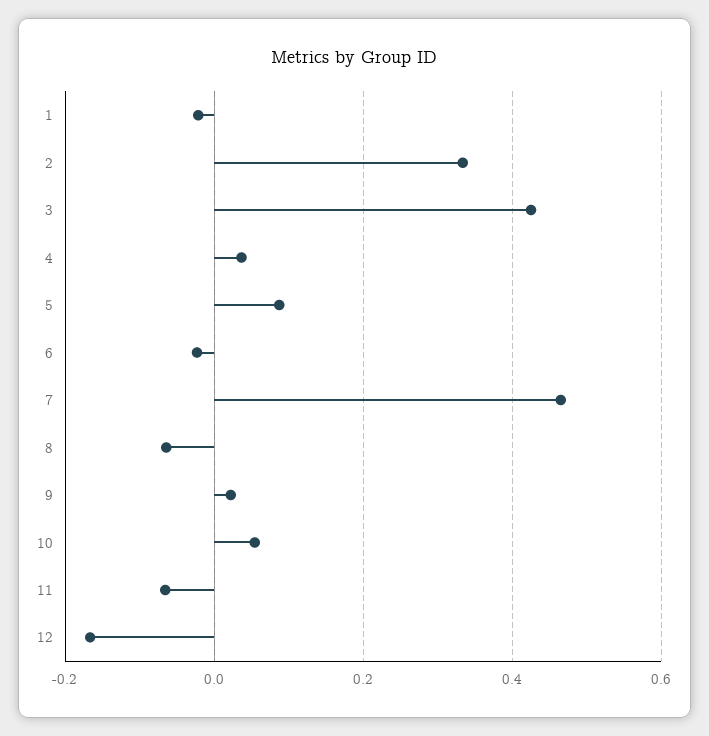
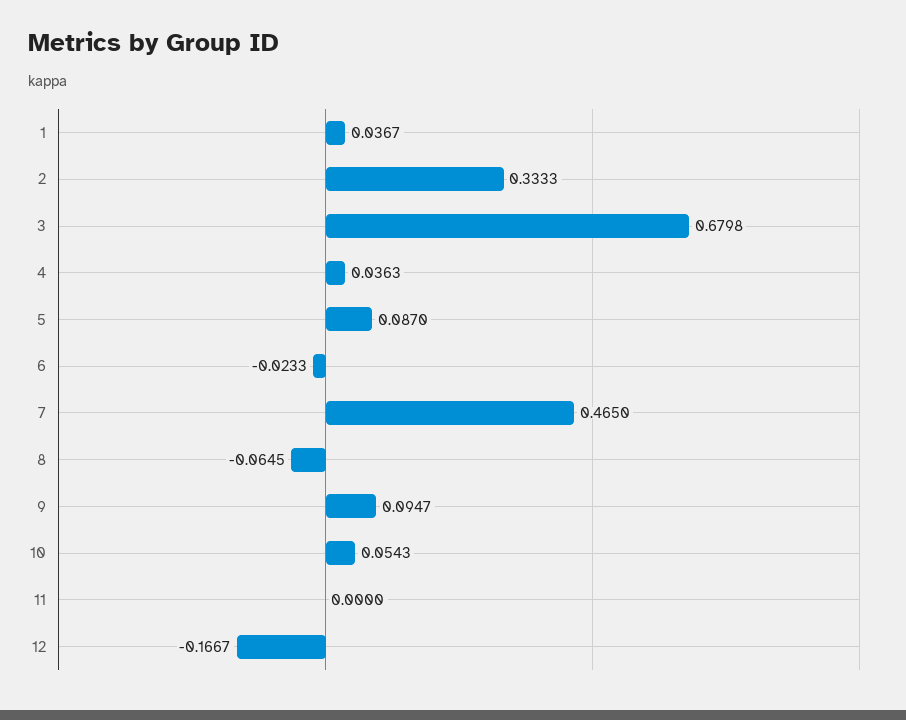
  {
-   "1": -0.02,
+   "1": 0.0367,
    "2": 0.3333,
-   "3": 0.42,
+   "3": 0.6798,
    "4": 0.0363,
    "5": 0.087,
    "6": -0.0233,
    "7": 0.465,
    "8": -0.0645,
-   "9": 0.02,
+   "9": 0.0947,
    "10": 0.0543,
-   "11": -0.06,
+   "11": 0,
    "12": -0.1667
  }

